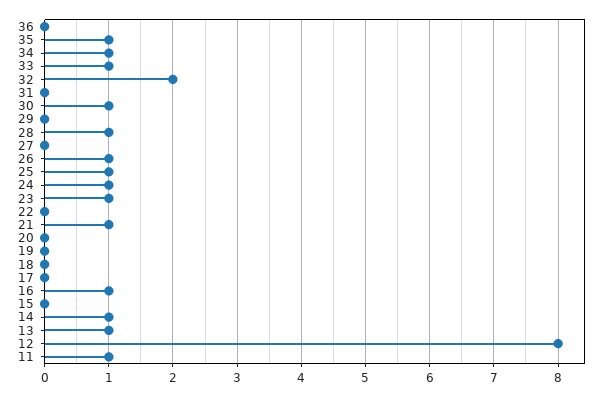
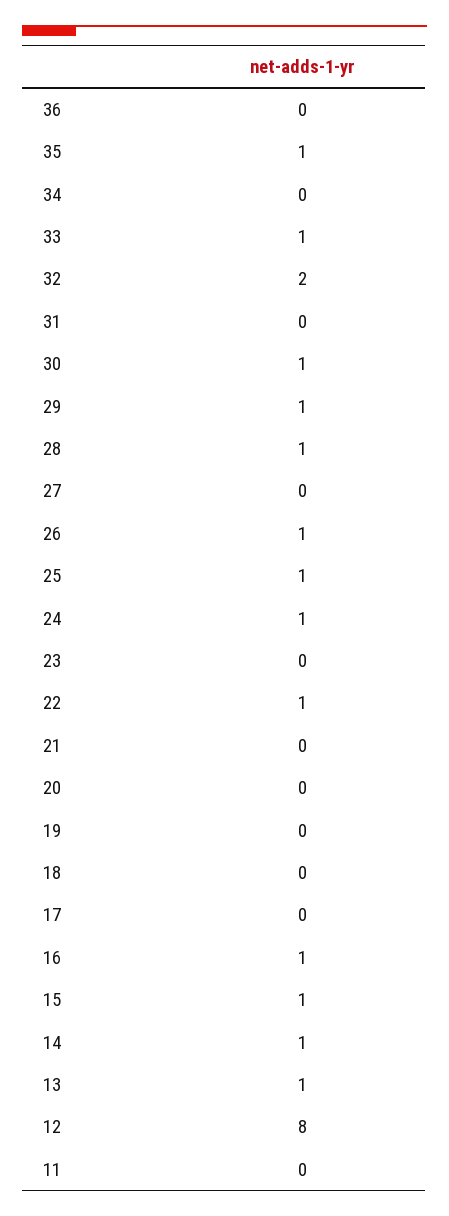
  {
    "36": 0,
    "35": 1,
-   "34": 1,
+   "34": 0,
    "33": 1,
    "32": 2,
    "31": 0,
    "30": 1,
-   "29": 0,
+   "29": 1,
    "28": 1,
    "27": 0,
    "26": 1,
    "25": 1,
    "24": 1,
-   "23": 1,
+   "23": 0,
-   "22": 0,
+   "22": 1,
-   "21": 1,
+   "21": 0,
    "20": 0,
    "19": 0,
    "18": 0,
    "17": 0,
    "16": 1,
-   "15": 0,
+   "15": 1,
    "14": 1,
    "13": 1,
    "12": 8,
-   "11": 1
+   "11": 0
  }

